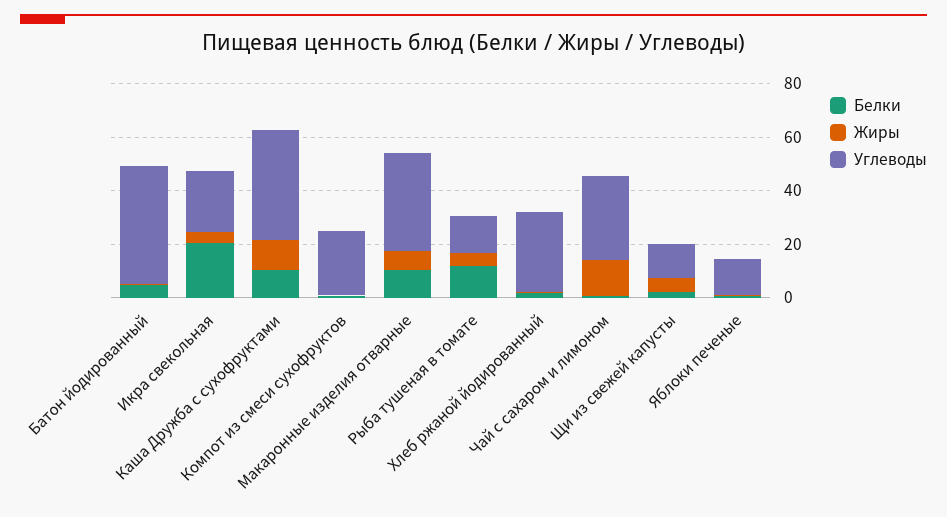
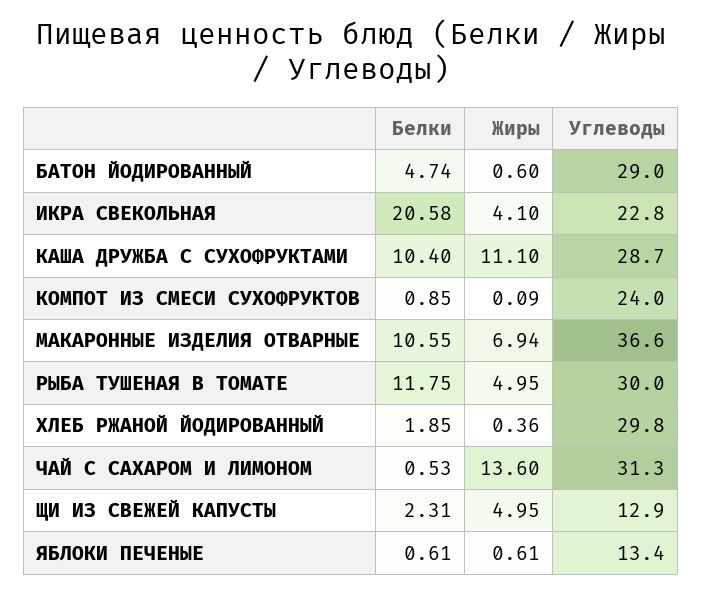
  {
    "Белки": {
      "Батон йодированный": 4.74,
      "Икра свекольная": 20.58,
      "Каша Дружба с сухофруктами": 10.4,
      "Компот из смеси сухофруктов": 0.85,
      "Макаронные изделия отварные": 10.55,
      "Рыба тушеная в томате": 11.75,
      "Хлеб ржаной йодированный": 1.85,
      "Чай с сахаром и лимоном": 0.53,
      "Щи из свежей капусты": 2.31,
      "Яблоки печеные": 0.61
    },
    "Жиры": {
      "Батон йодированный": 0.6,
      "Икра свекольная": 4.1,
      "Каша Дружба с сухофруктами": 11.1,
      "Компот из смеси сухофруктов": 0.09,
      "Макаронные изделия отварные": 6.94,
      "Рыба тушеная в томате": 4.95,
      "Хлеб ржаной йодированный": 0.36,
      "Чай с сахаром и лимоном": 13.6,
      "Щи из свежей капусты": 4.95,
      "Яблоки печеные": 0.61
    },
    "Углеводы": {
-     "Батон йодированный": 45,
+     "Батон йодированный": 29,
      "Икра свекольная": 22.8,
-     "Каша Дружба с сухофруктами": 40,
+     "Каша Дружба с сухофруктами": 28.7,
      "Компот из смеси сухофруктов": 24,
      "Макаронные изделия отварные": 36.6,
-     "Рыба тушеная в томате": 15,
+     "Рыба тушеная в томате": 30,
      "Хлеб ржаной йодированный": 29.8,
      "Чай с сахаром и лимоном": 31.3,
      "Щи из свежей капусты": 12.9,
      "Яблоки печеные": 13.4
    }
  }

